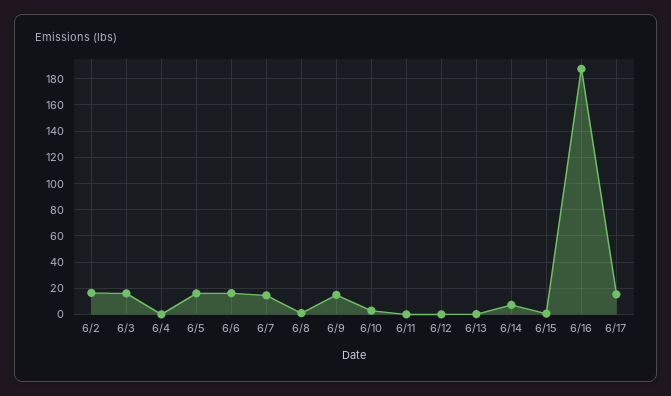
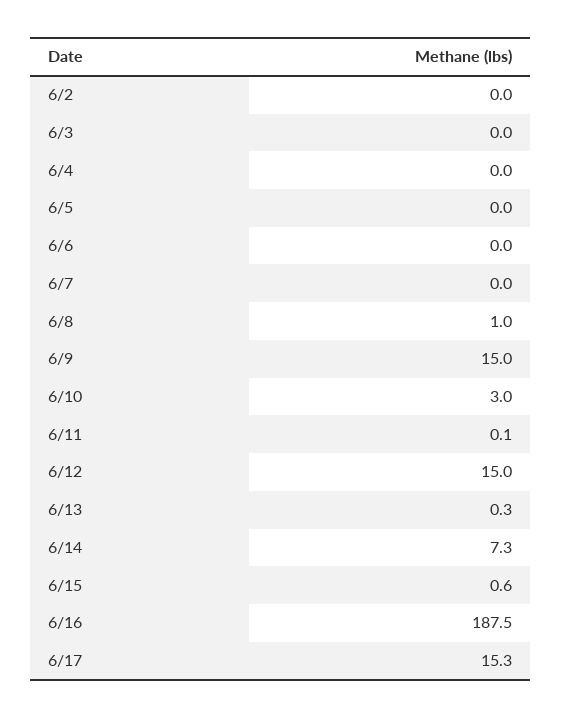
  {
-   "6/2": 15,
+   "6/2": 0,
-   "6/3": 15,
+   "6/3": 0,
    "6/4": 0,
-   "6/5": 15,
+   "6/5": 0,
-   "6/6": 15,
+   "6/6": 0,
-   "6/7": 15,
+   "6/7": 0,
    "6/8": 1,
    "6/9": 15,
    "6/10": 3,
    "6/11": 0.1,
-   "6/12": 0,
+   "6/12": 15,
    "6/13": 0.3,
    "6/14": 7.3,
    "6/15": 0.6,
    "6/16": 187.5,
    "6/17": 15.3
  }

